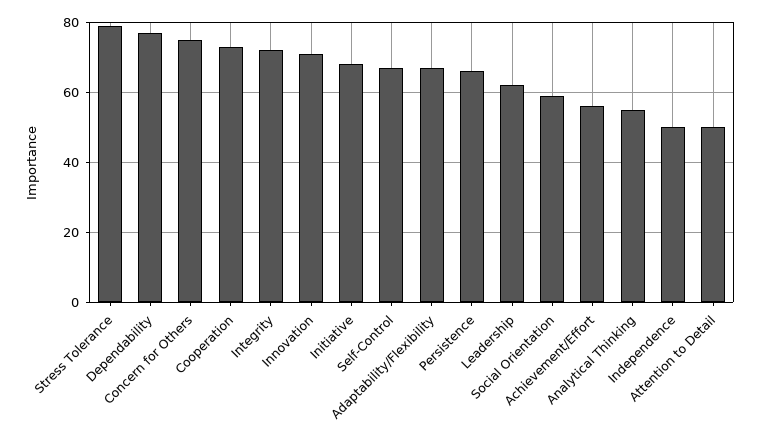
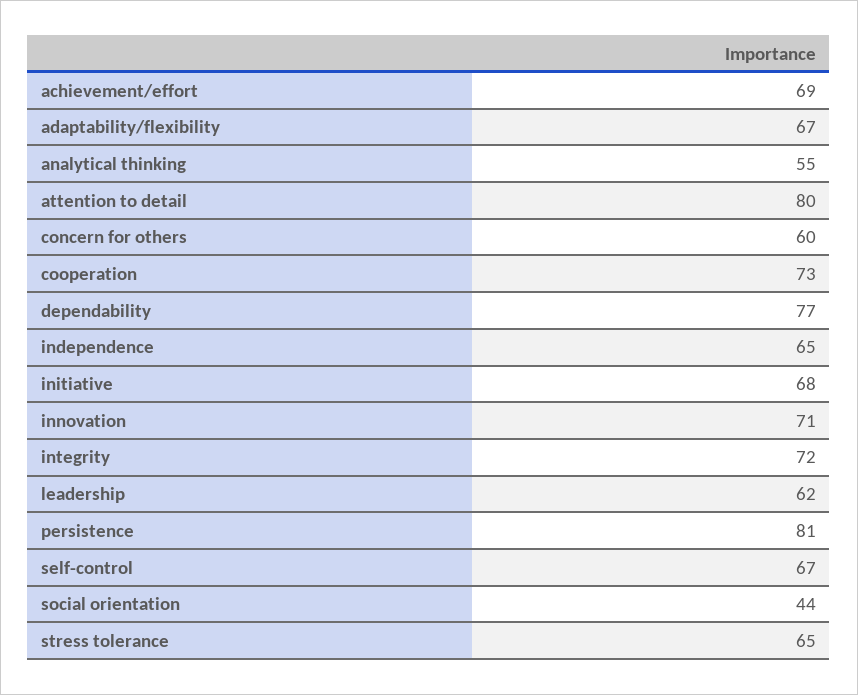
  {
-   "Stress Tolerance": 80,
+   "Stress Tolerance": 65,
    "Dependability": 77,
-   "Concern for Others": 75,
+   "Concern for Others": 60,
    "Cooperation": 73,
    "Integrity": 72,
    "Innovation": 71,
    "Initiative": 68,
    "Self-Control": 67,
    "Adaptability/Flexibility": 67,
-   "Persistence": 65,
+   "Persistence": 81,
    "Leadership": 62,
-   "Social Orientation": 60,
+   "Social Orientation": 44,
-   "Achievement/Effort": 55,
+   "Achievement/Effort": 69,
    "Analytical Thinking": 55,
-   "Independence": 50,
+   "Independence": 65,
-   "Attention to Detail": 50
+   "Attention to Detail": 80
  }

